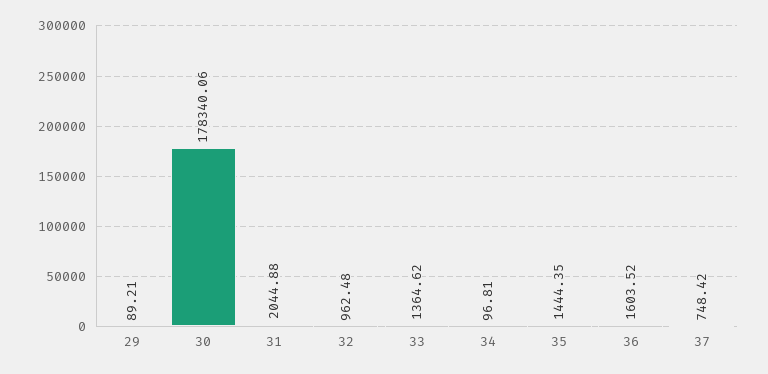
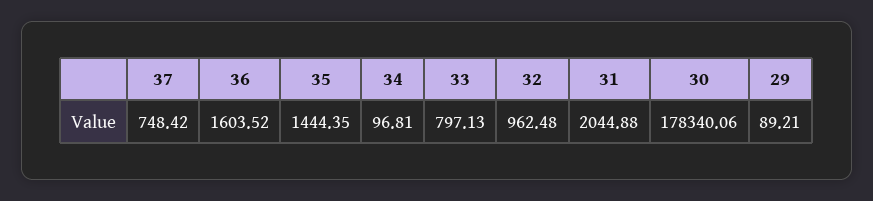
  {
    "29": 89.21,
    "30": 178340.06,
    "31": 2044.88,
    "32": 962.48,
-   "33": 1364.62,
+   "33": 797.13,
    "34": 96.81,
    "35": 1444.35,
    "36": 1603.52,
    "37": 748.42
  }

